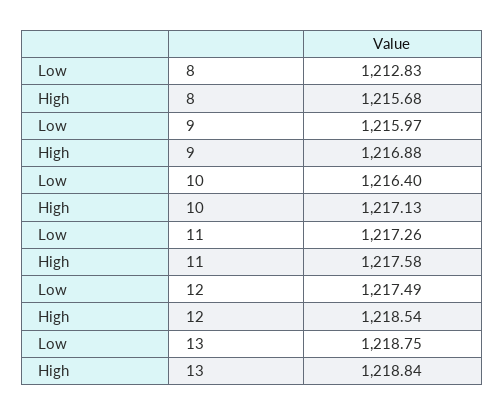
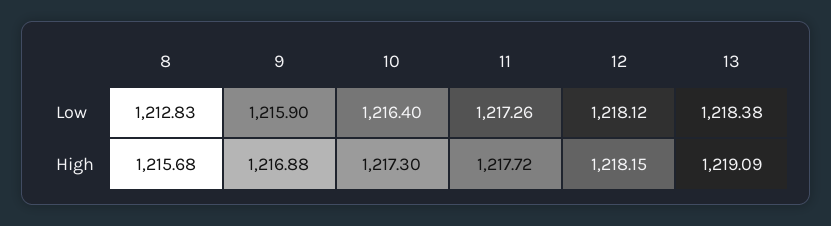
  {
    "Low": {
      "8": 1212.83,
-     "9": 1215.97,
+     "9": 1215.9,
      "10": 1216.4,
      "11": 1217.26,
-     "12": 1217.49,
+     "12": 1218.12,
-     "13": 1218.75
+     "13": 1218.38
    },
    "High": {
      "8": 1215.68,
      "9": 1216.88,
-     "10": 1217.13,
+     "10": 1217.3,
-     "11": 1217.58,
+     "11": 1217.72,
-     "12": 1218.54,
+     "12": 1218.15,
-     "13": 1218.84
+     "13": 1219.09
    }
  }

